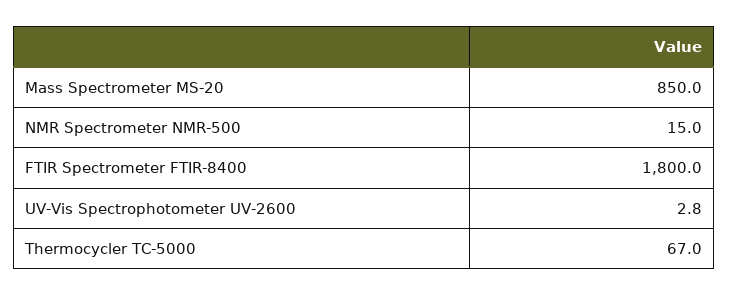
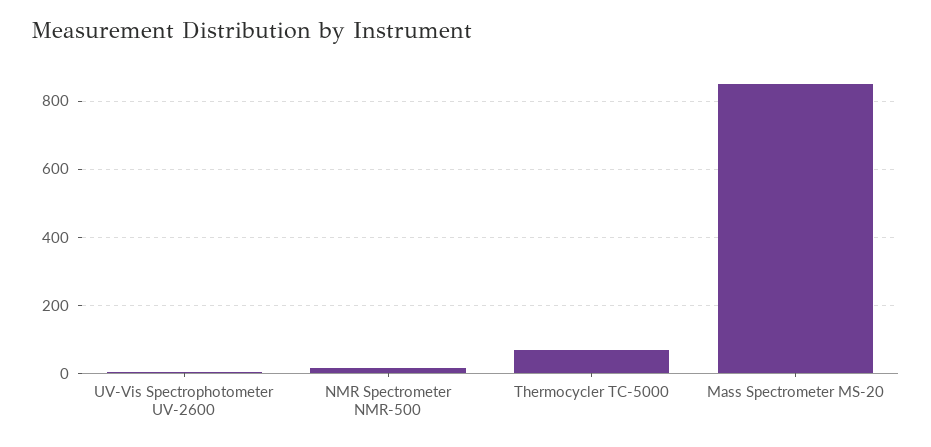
  {
    "Mass Spectrometer MS-20": 850,
    "NMR Spectrometer NMR-500": 15,
-   "FTIR Spectrometer FTIR-8400": 1800,
    "UV-Vis Spectrophotometer UV-2600": 2.8,
    "Thermocycler TC-5000": 67
  }

